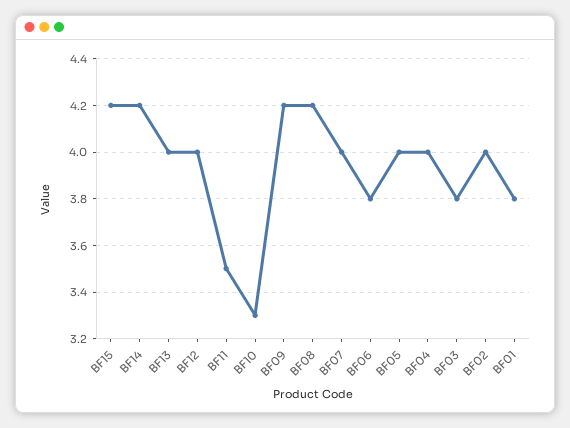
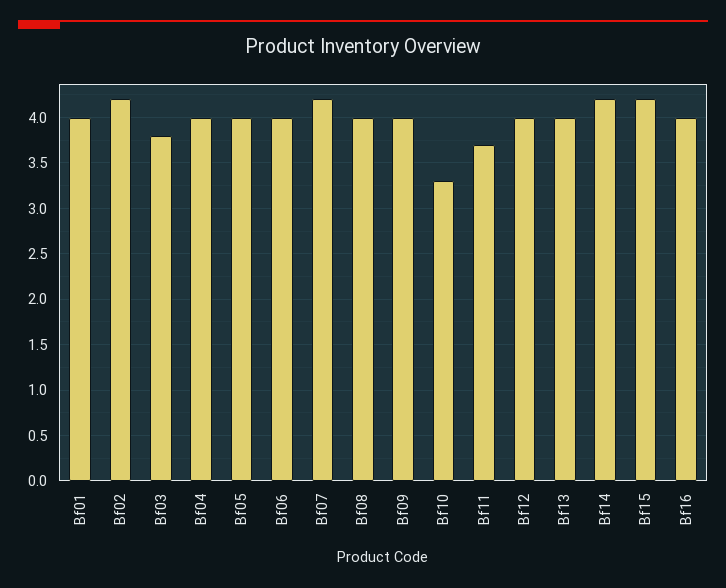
  {
    "BF15": 4.2,
    "BF14": 4.2,
    "BF13": 4,
    "BF12": 4,
-   "BF11": 3.5,
+   "BF11": 3.7,
    "BF10": 3.3,
-   "BF09": 4.2,
+   "BF09": 4,
-   "BF08": 4.2,
+   "BF08": 4,
-   "BF07": 4,
+   "BF07": 4.2,
-   "BF06": 3.8,
+   "BF06": 4,
    "BF05": 4,
    "BF04": 4,
    "BF03": 3.8,
-   "BF02": 4,
+   "BF02": 4.2,
-   "BF01": 3.8
+   "BF01": 4,
+   "Bf16": 4
  }

